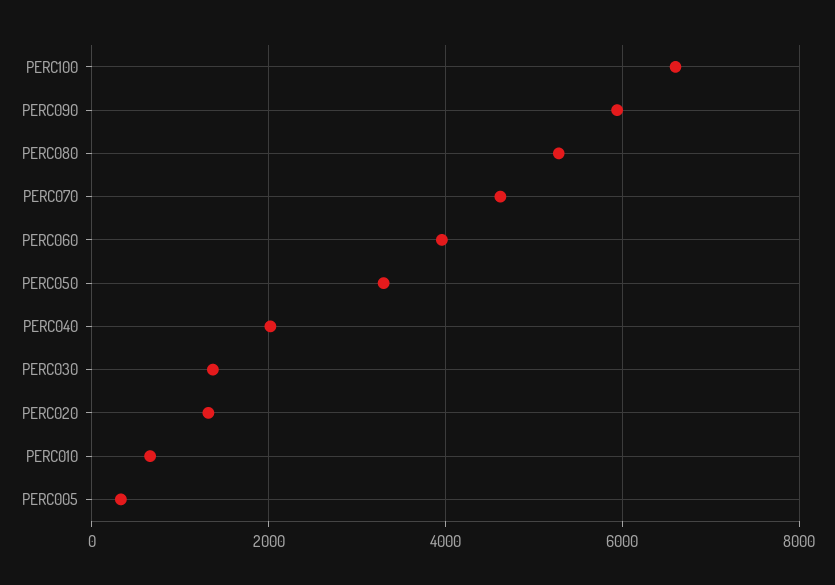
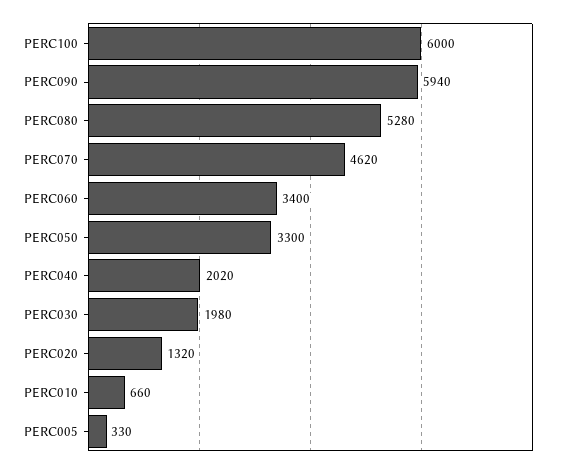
  {
-   "PERC100": 6600,
+   "PERC100": 6000,
    "PERC090": 5940,
    "PERC080": 5280,
    "PERC070": 4620,
-   "PERC060": 4000,
+   "PERC060": 3400,
    "PERC050": 3300,
    "PERC040": 2020,
-   "PERC030": 1400,
+   "PERC030": 1980,
    "PERC020": 1320,
    "PERC010": 660,
    "PERC005": 330
  }

